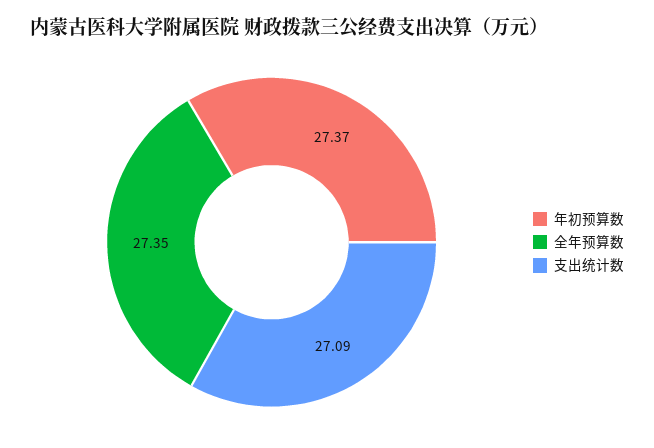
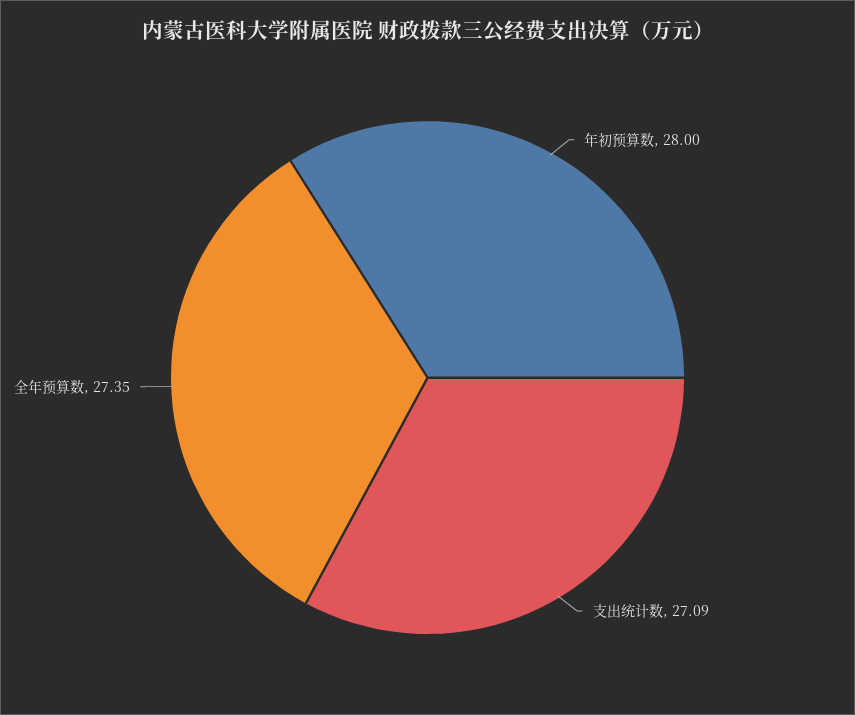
  {
-   "年初预算数": 27.37,
+   "年初预算数": 28,
    "全年预算数": 27.35,
    "支出统计数": 27.09
  }

